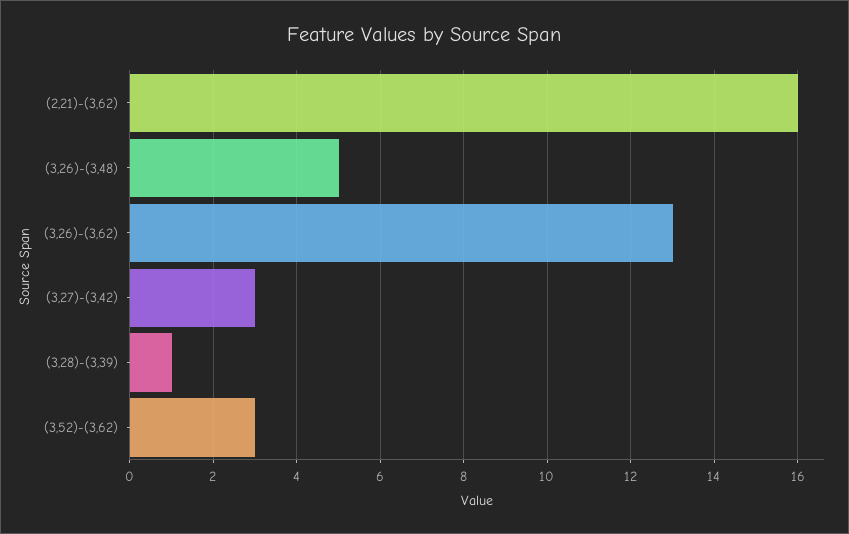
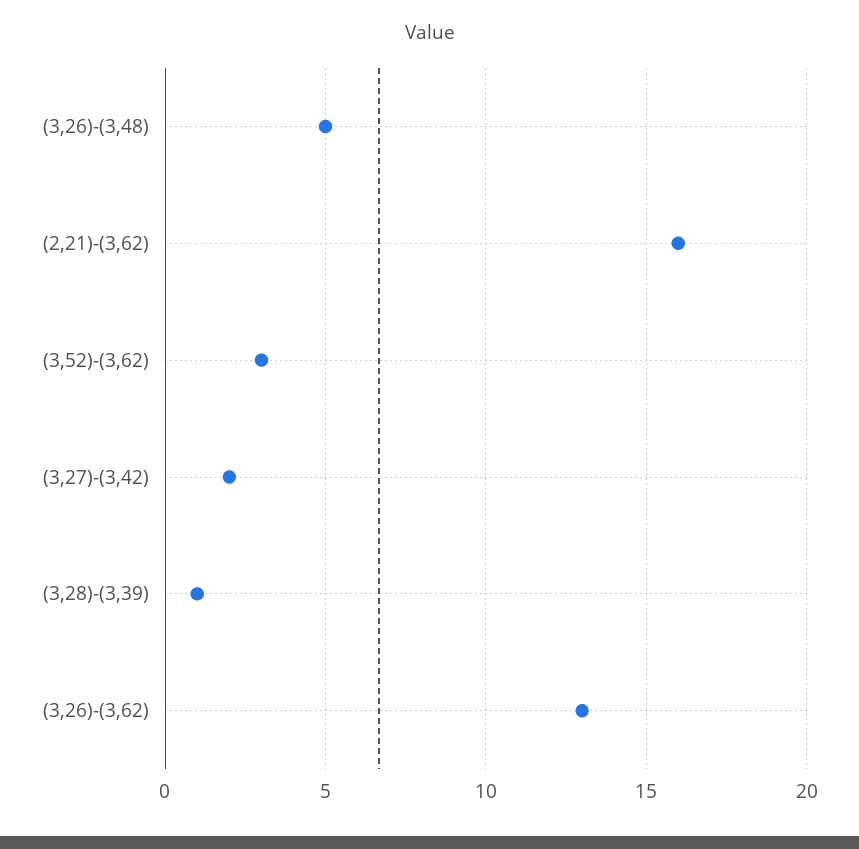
  {
    "(2,21)-(3,62)": 16,
    "(3,26)-(3,48)": 5,
    "(3,26)-(3,62)": 13,
-   "(3,27)-(3,42)": 3,
+   "(3,27)-(3,42)": 2,
    "(3,28)-(3,39)": 1,
    "(3,52)-(3,62)": 3
  }

